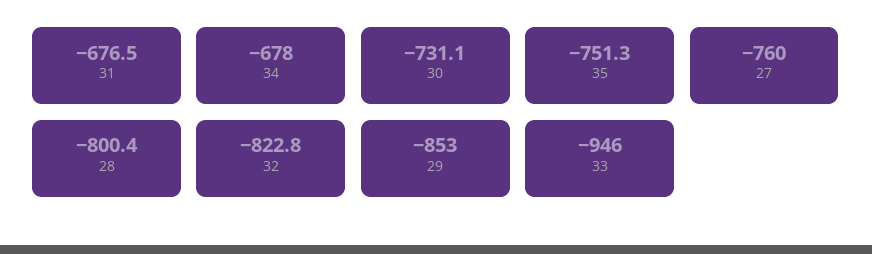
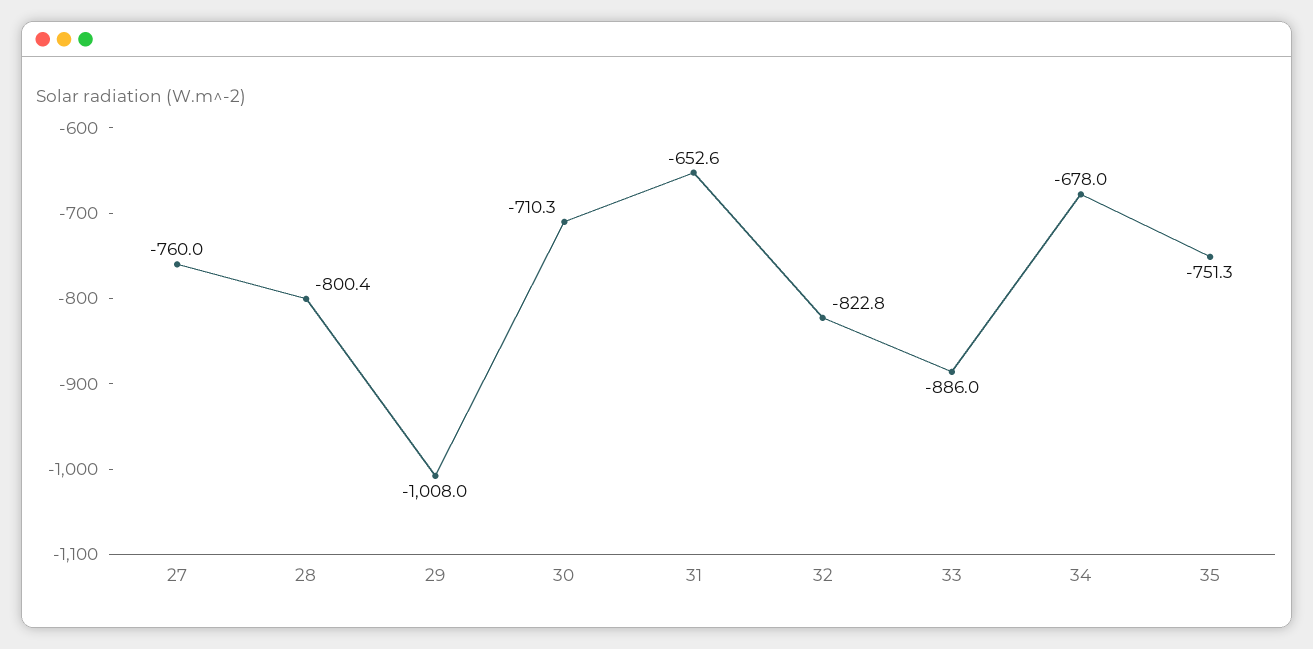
  {
-   "31": -676.5,
+   "31": -652.6,
    "34": -678,
-   "30": -731.1,
+   "30": -710.3,
    "35": -751.3,
    "27": -760,
    "28": -800.4,
    "32": -822.8,
-   "29": -853,
+   "29": -1008,
-   "33": -946
+   "33": -886
  }

